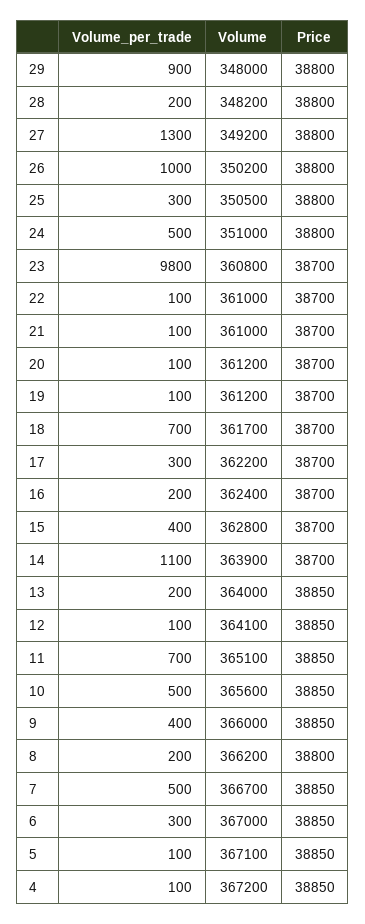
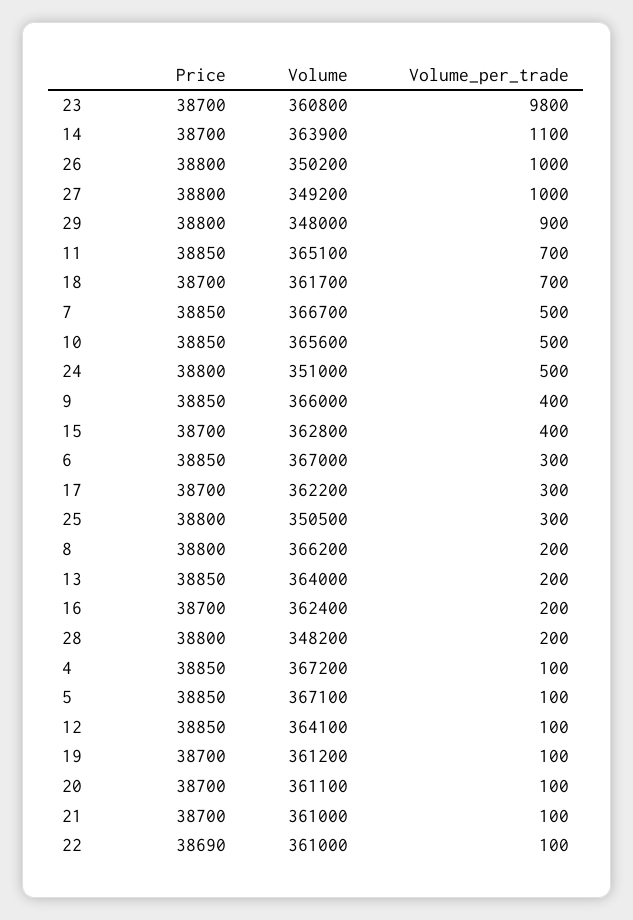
  {
    "Volume_per_trade": {
      "29": 900,
      "28": 200,
-     "27": 1300,
+     "27": 1000,
      "26": 1000,
      "25": 300,
      "24": 500,
      "23": 9800,
      "22": 100,
      "21": 100,
      "20": 100,
      "19": 100,
      "18": 700,
      "17": 300,
      "16": 200,
      "15": 400,
      "14": 1100,
      "13": 200,
      "12": 100,
      "11": 700,
      "10": 500,
      "9": 400,
      "8": 200,
      "7": 500,
      "6": 300,
      "5": 100,
      "4": 100
    },
    "Volume": {
      "29": 348000,
      "28": 348200,
      "27": 349200,
      "26": 350200,
      "25": 350500,
      "24": 351000,
      "23": 360800,
      "22": 361000,
      "21": 361000,
-     "20": 361200,
+     "20": 361100,
      "19": 361200,
      "18": 361700,
      "17": 362200,
      "16": 362400,
      "15": 362800,
      "14": 363900,
      "13": 364000,
      "12": 364100,
      "11": 365100,
      "10": 365600,
      "9": 366000,
      "8": 366200,
      "7": 366700,
      "6": 367000,
      "5": 367100,
      "4": 367200
    },
    "Price": {
      "29": 38800,
      "28": 38800,
      "27": 38800,
      "26": 38800,
      "25": 38800,
      "24": 38800,
      "23": 38700,
-     "22": 38700,
+     "22": 38690,
      "21": 38700,
      "20": 38700,
      "19": 38700,
      "18": 38700,
      "17": 38700,
      "16": 38700,
      "15": 38700,
      "14": 38700,
      "13": 38850,
      "12": 38850,
      "11": 38850,
      "10": 38850,
      "9": 38850,
      "8": 38800,
      "7": 38850,
      "6": 38850,
      "5": 38850,
      "4": 38850
    }
  }

